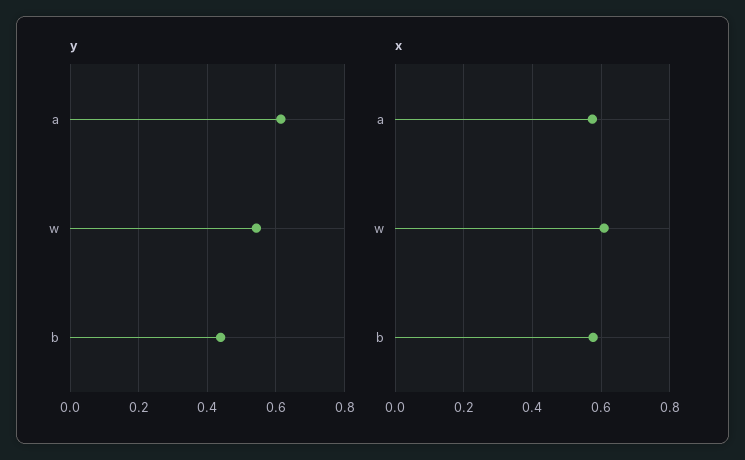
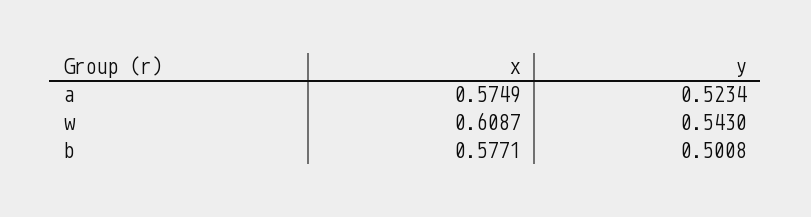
  {
    "y": {
-     "a": 0.62,
+     "a": 0.5234,
      "w": 0.543,
-     "b": 0.44
+     "b": 0.5008
    },
    "x": {
      "a": 0.5749,
      "w": 0.6087,
      "b": 0.5771
    }
  }

